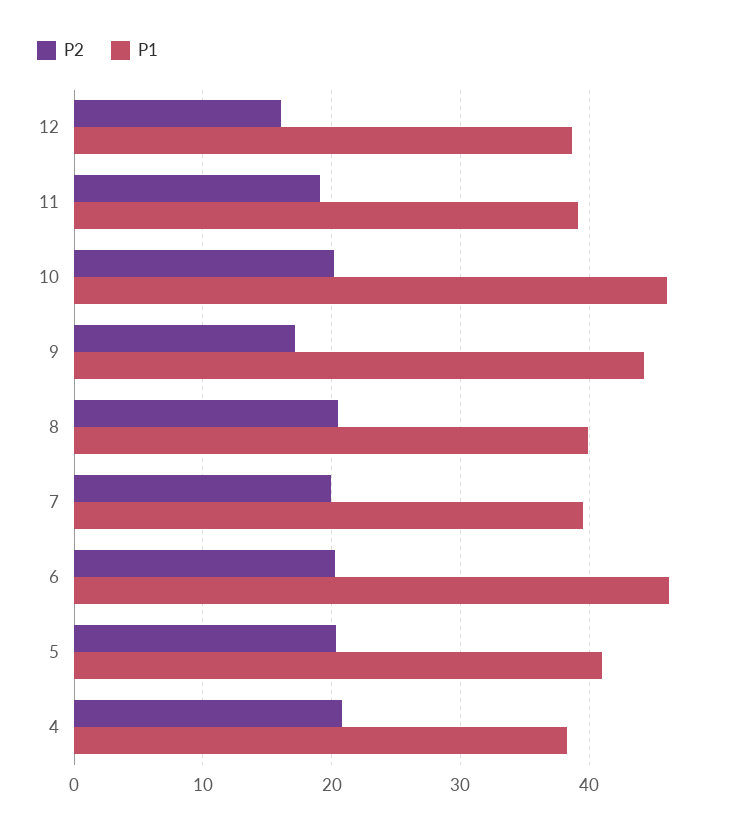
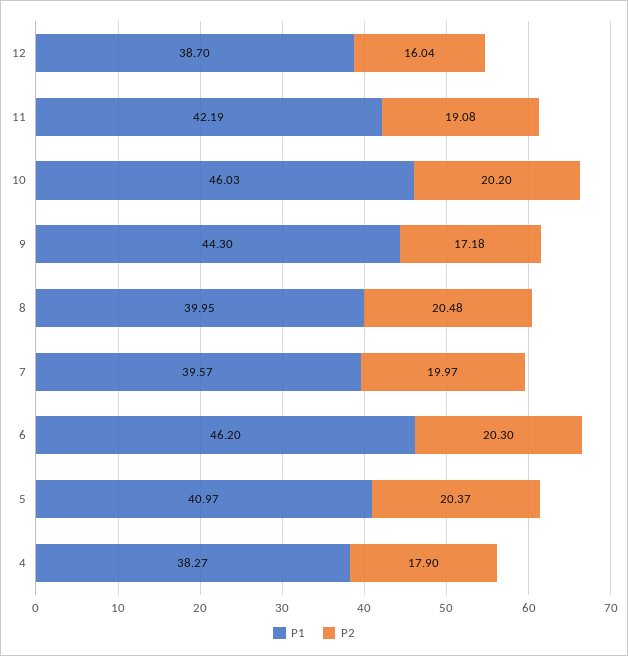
  {
    "P2": {
      "12": 16.04,
      "11": 19.08,
      "10": 20.2,
      "9": 17.18,
      "8": 20.48,
      "7": 19.97,
      "6": 20.3,
      "5": 20.37,
-     "4": 21
+     "4": 17.9
    },
    "P1": {
      "12": 38.7,
-     "11": 39,
+     "11": 42.19,
      "10": 46.03,
      "9": 44.3,
      "8": 39.95,
      "7": 39.57,
      "6": 46.2,
      "5": 40.97,
      "4": 38.27
    }
  }

